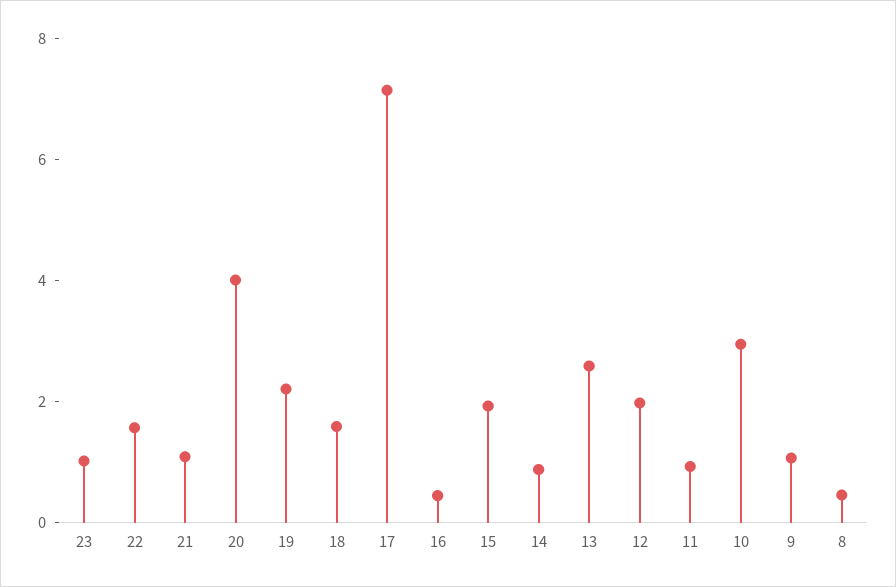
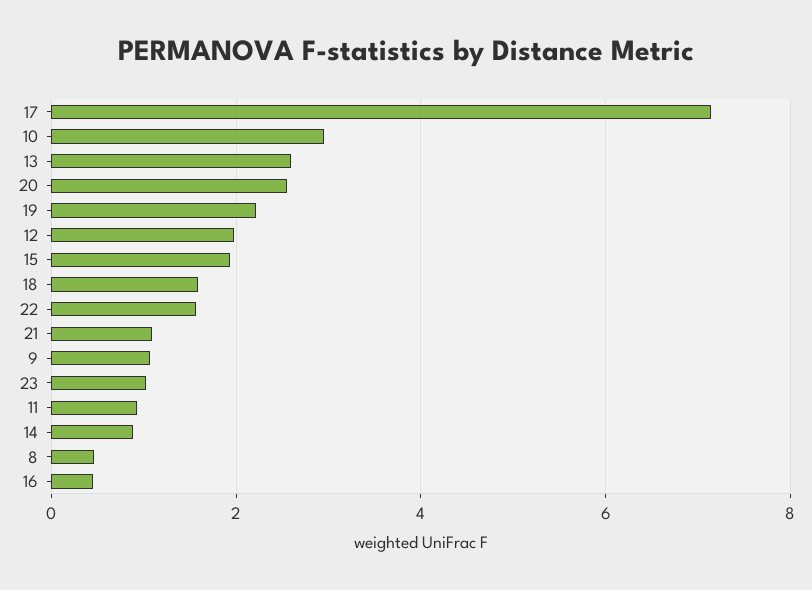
  {
    "23": 1,
    "22": 1.6,
    "21": 1,
-   "20": 4,
+   "20": 2.6,
    "19": 2.2,
    "18": 1.6,
    "17": 7.2,
    "16": 0.4,
    "15": 2,
    "14": 0.8,
    "13": 2.6,
    "12": 2,
    "11": 1,
    "10": 3,
    "9": 1,
    "8": 0.4
  }

